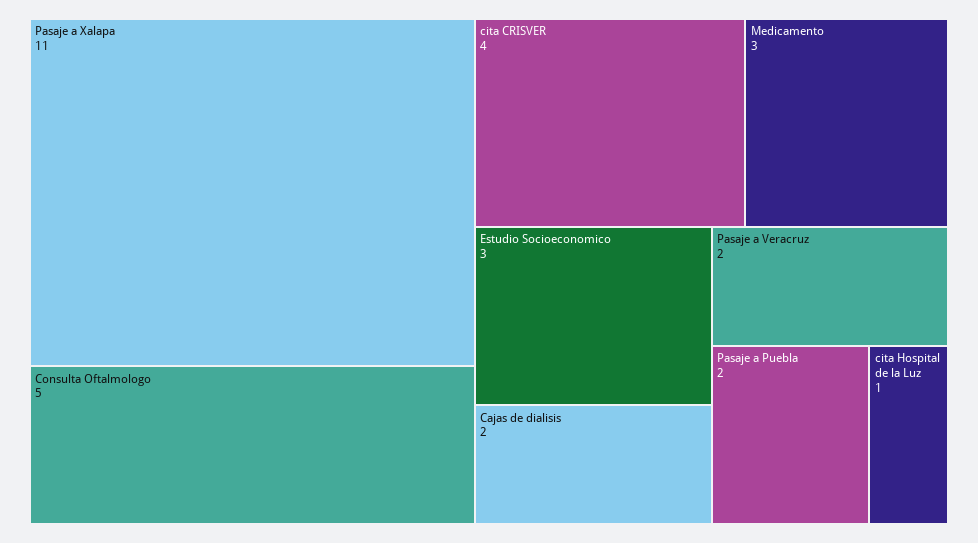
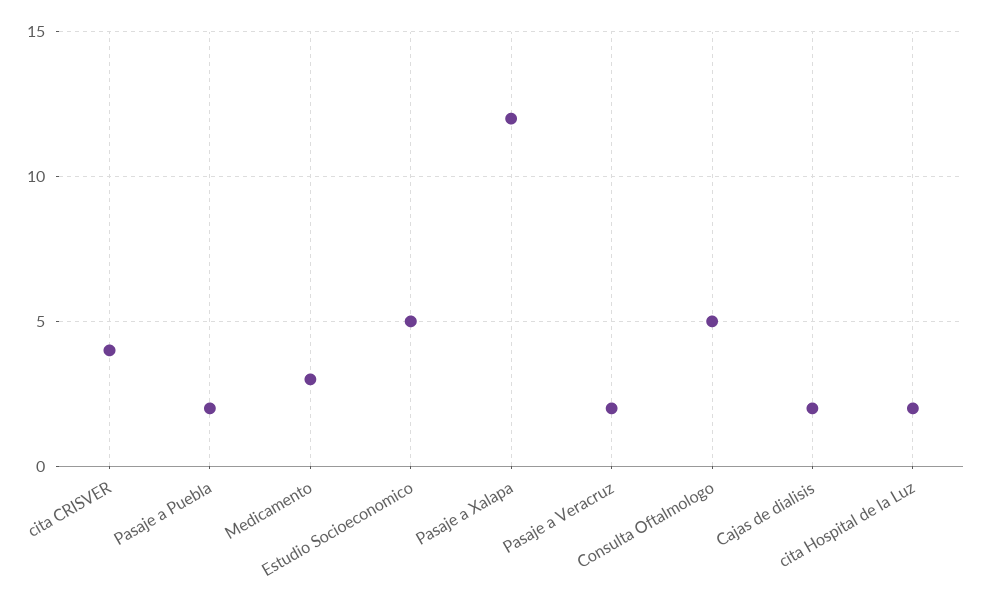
  {
-   "Pasaje a Xalapa": 11,
+   "Pasaje a Xalapa": 12,
    "Consulta Oftalmologo": 5,
    "cita CRISVER": 4,
    "Medicamento": 3,
-   "Estudio Socioeconomico": 3,
+   "Estudio Socioeconomico": 5,
    "Cajas de dialisis": 2,
    "Pasaje a Veracruz": 2,
    "Pasaje a Puebla": 2,
-   "cita Hospital de la Luz": 1
+   "cita Hospital de la Luz": 2
  }

